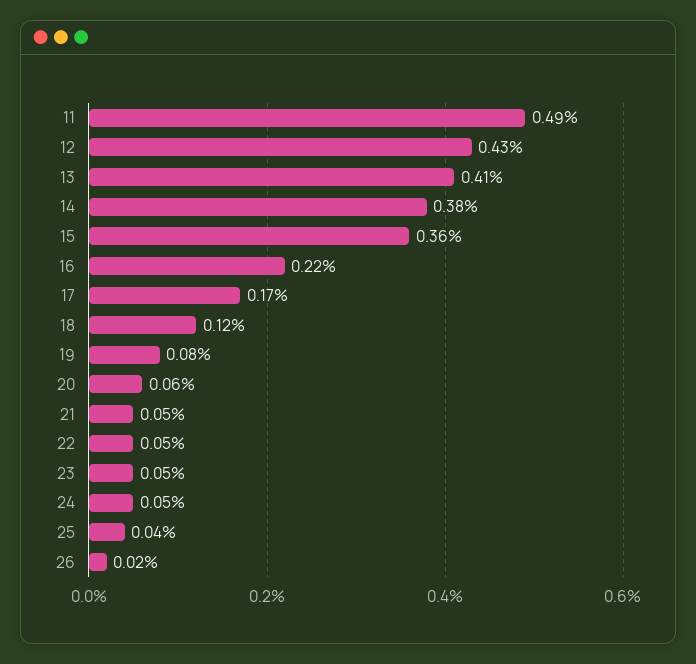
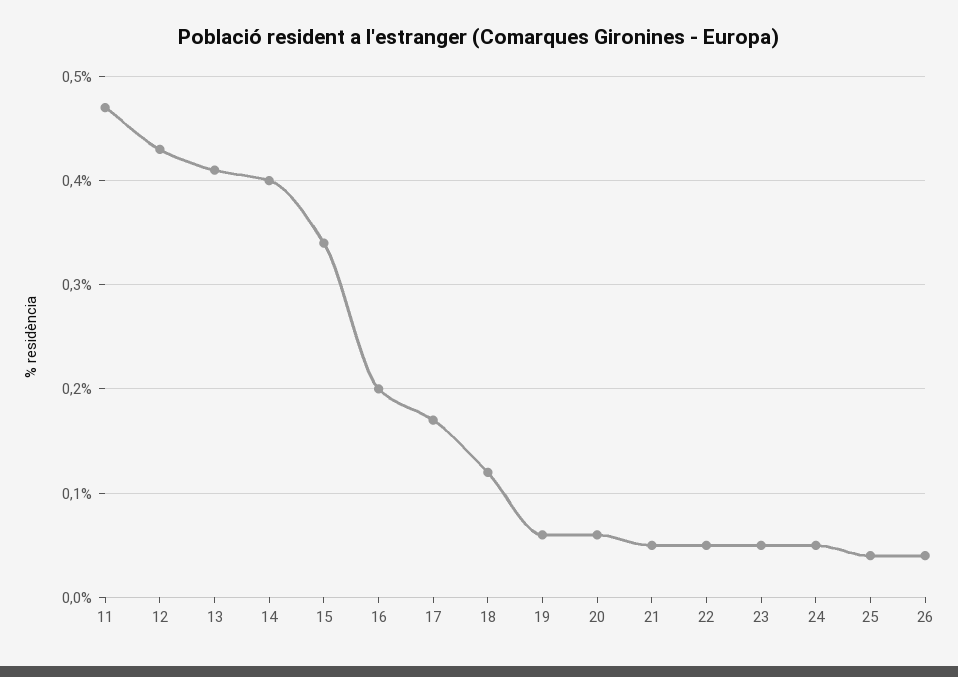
  {
-   "11": 0.49,
+   "11": 0.47,
    "12": 0.43,
    "13": 0.41,
-   "14": 0.38,
+   "14": 0.4,
-   "15": 0.36,
+   "15": 0.34,
-   "16": 0.22,
+   "16": 0.2,
    "17": 0.17,
    "18": 0.12,
-   "19": 0.08,
+   "19": 0.06,
    "20": 0.06,
    "21": 0.05,
    "22": 0.05,
    "23": 0.05,
    "24": 0.05,
    "25": 0.04,
-   "26": 0.02
+   "26": 0.04
  }

